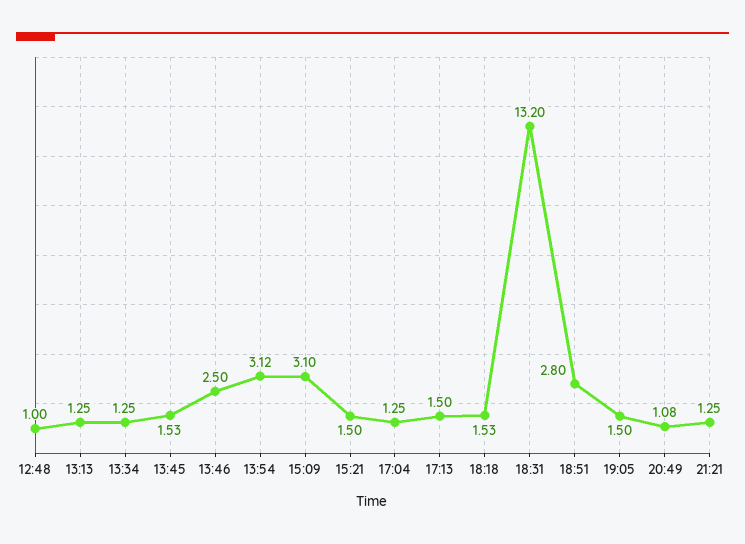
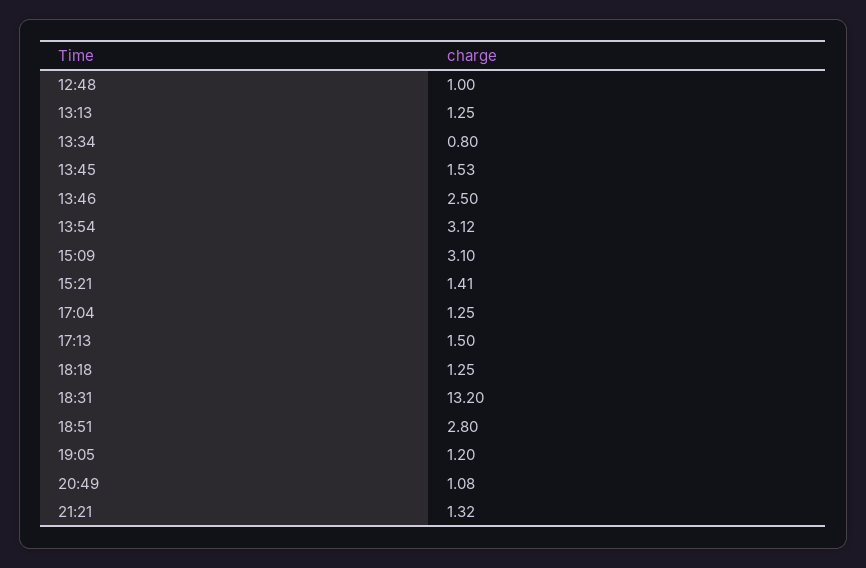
  {
    "12:48": 1,
    "13:13": 1.25,
-   "13:34": 1.25,
+   "13:34": 0.8,
    "13:45": 1.53,
    "13:46": 2.5,
    "13:54": 3.12,
    "15:09": 3.1,
-   "15:21": 1.5,
+   "15:21": 1.41,
    "17:04": 1.25,
    "17:13": 1.5,
-   "18:18": 1.53,
+   "18:18": 1.25,
    "18:31": 13.2,
    "18:51": 2.8,
-   "19:05": 1.5,
+   "19:05": 1.2,
    "20:49": 1.08,
-   "21:21": 1.25
+   "21:21": 1.32
  }

